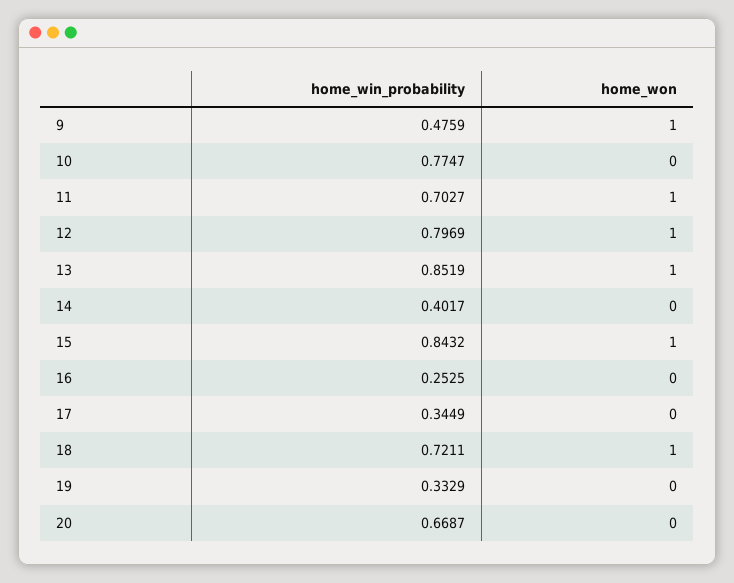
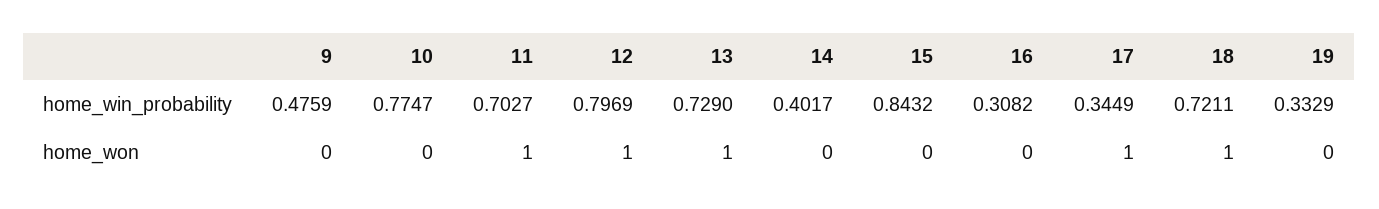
  {
    "home_win_probability": {
      "9": 0.4759,
      "10": 0.7747,
      "11": 0.7027,
      "12": 0.7969,
-     "13": 0.8519,
+     "13": 0.729,
      "14": 0.4017,
      "15": 0.8432,
-     "16": 0.2525,
+     "16": 0.3082,
      "17": 0.3449,
      "18": 0.7211,
-     "19": 0.3329,
+     "19": 0.3329
-     "20": 0.6687
    },
    "home_won": {
-     "9": 1,
+     "9": 0,
      "10": 0,
      "11": 1,
      "12": 1,
      "13": 1,
      "14": 0,
-     "15": 1,
+     "15": 0,
      "16": 0,
-     "17": 0,
+     "17": 1,
      "18": 1,
-     "19": 0,
+     "19": 0
-     "20": 0
    }
  }

